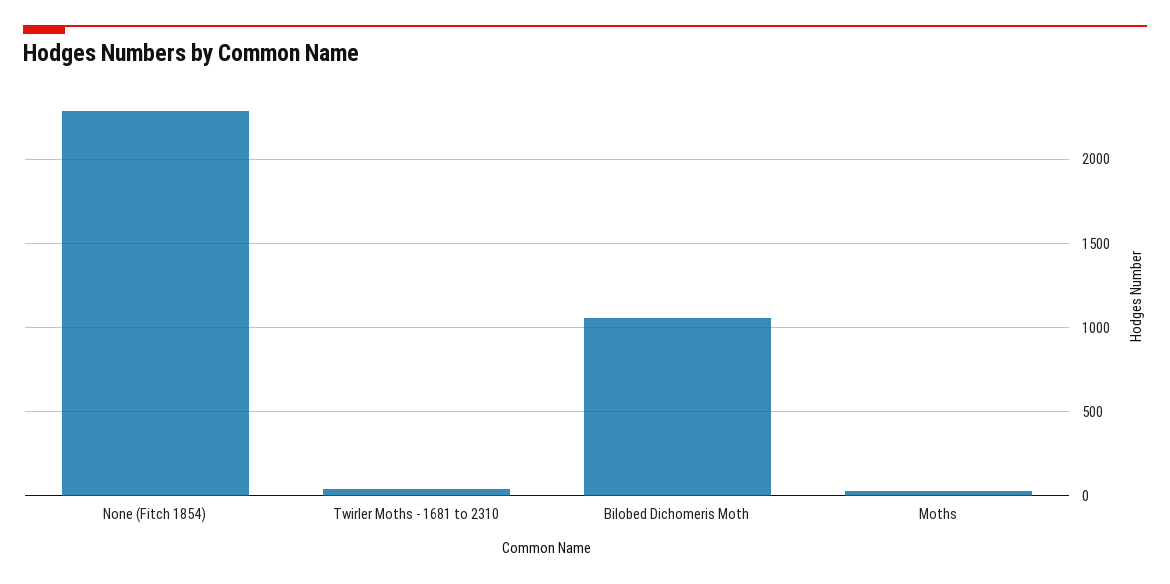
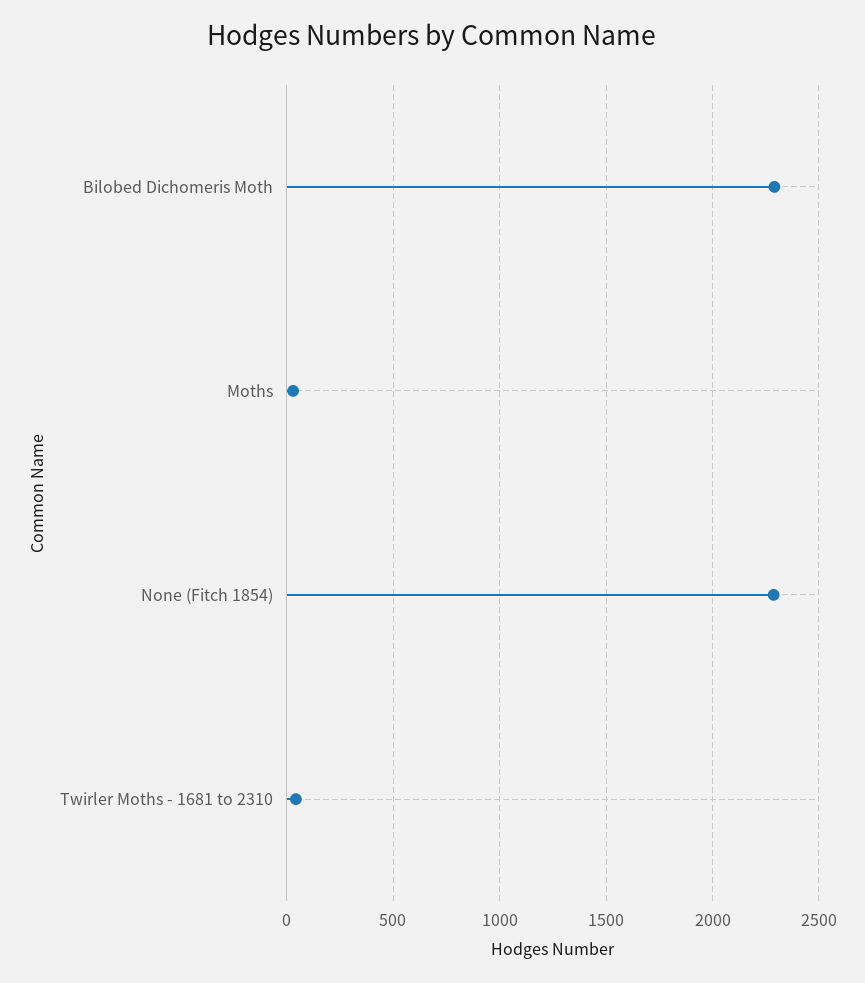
  {
    "None (Fitch 1854)": 2300,
    "Twirler Moths - 1681 to 2310": 50,
-   "Bilobed Dichomeris Moth": 1050,
+   "Bilobed Dichomeris Moth": 2300,
    "Moths": 50
  }

